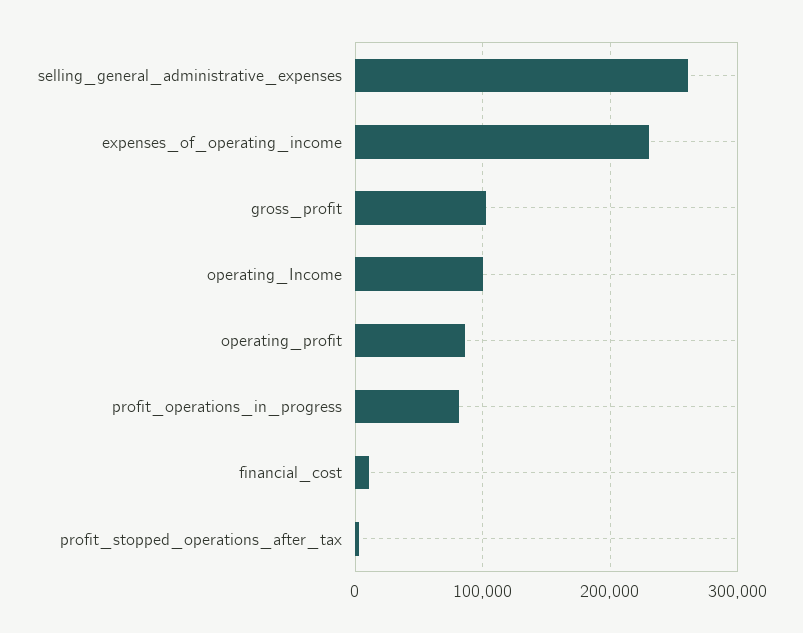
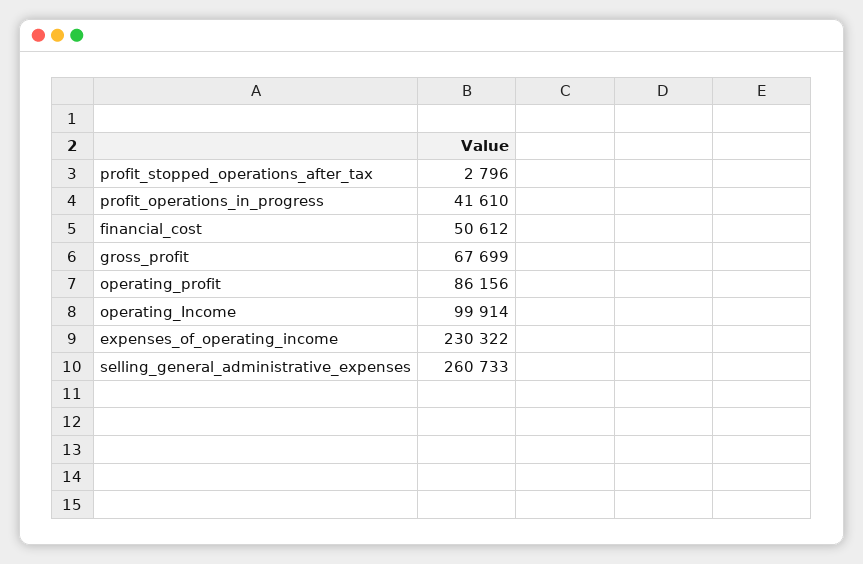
  {
    "selling_general_administrative_expenses": 260733,
    "expenses_of_operating_income": 230322,
-   "gross_profit": 100000,
+   "gross_profit": 67699,
    "operating_Income": 99914,
    "operating_profit": 86156,
-   "profit_operations_in_progress": 80000,
+   "profit_operations_in_progress": 41610,
-   "financial_cost": 10000,
+   "financial_cost": 50612,
    "profit_stopped_operations_after_tax": 2796
  }

